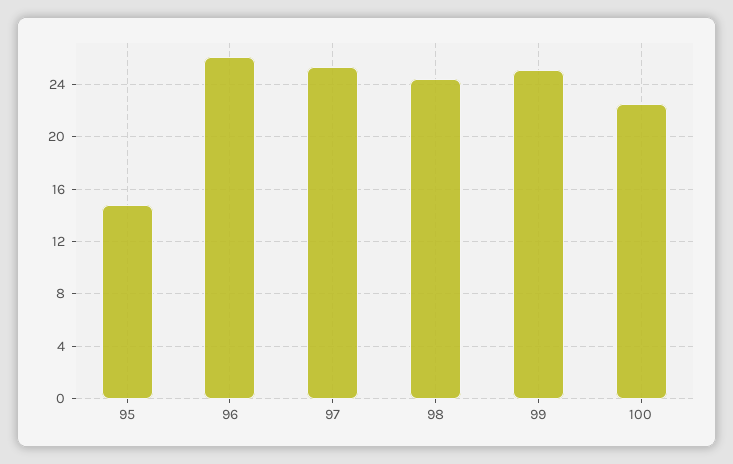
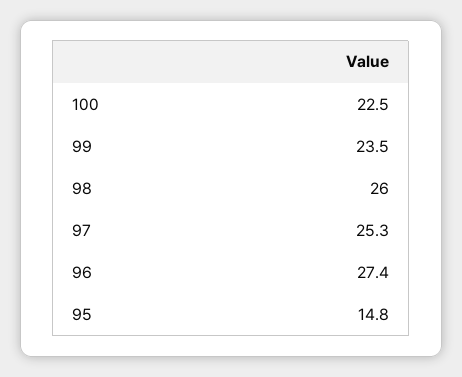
  {
    "95": 14.8,
-   "96": 26,
+   "96": 27.4,
    "97": 25.3,
-   "98": 24.5,
+   "98": 26,
-   "99": 25,
+   "99": 23.5,
    "100": 22.5
  }

